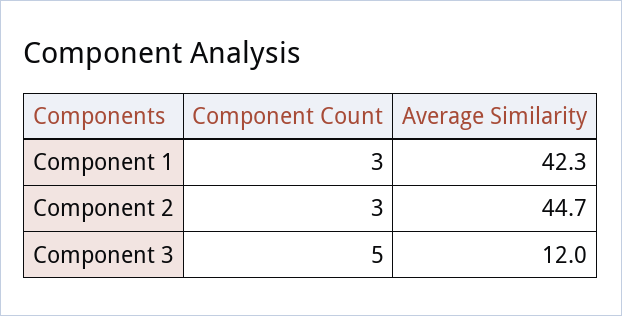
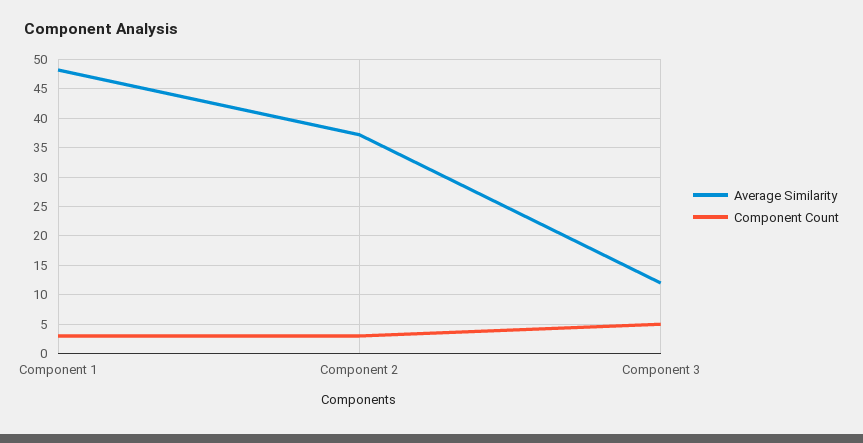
  {
    "Component Count": {
      "Component 1": 3,
      "Component 2": 3,
      "Component 3": 5
    },
    "Average Similarity": {
-     "Component 1": 42.3,
+     "Component 1": 47.5,
-     "Component 2": 44.7,
+     "Component 2": 37.5,
      "Component 3": 12
    }
  }

